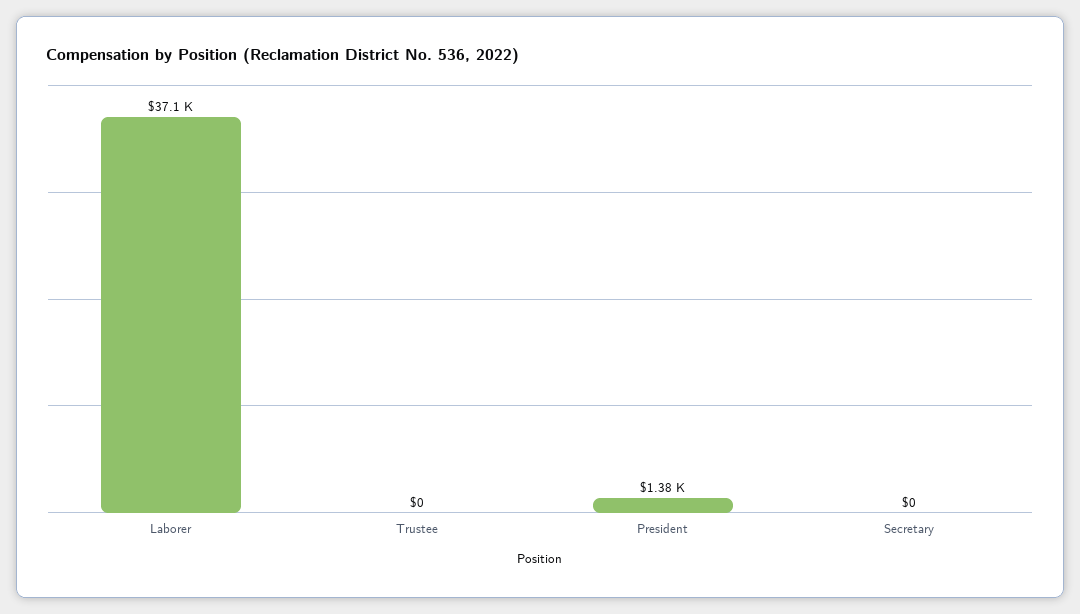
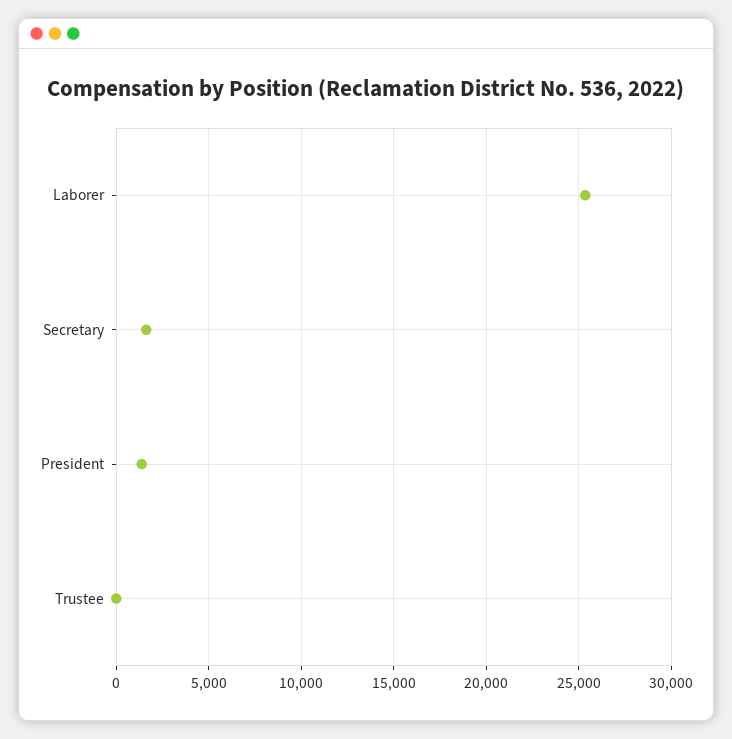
  {
-   "Laborer": 37100,
+   "Laborer": 25500,
    "Trustee": 0,
    "President": 1380,
-   "Secretary": 0
+   "Secretary": 1500
  }

